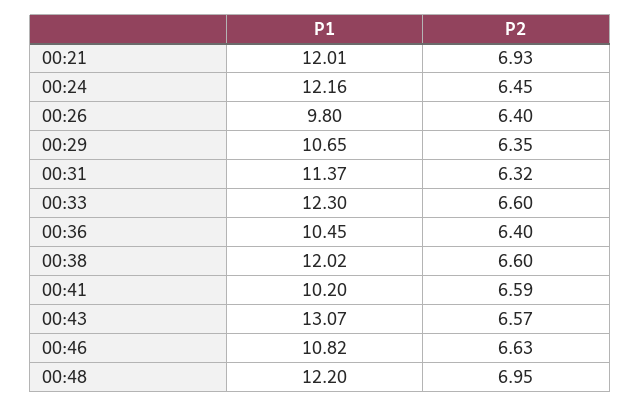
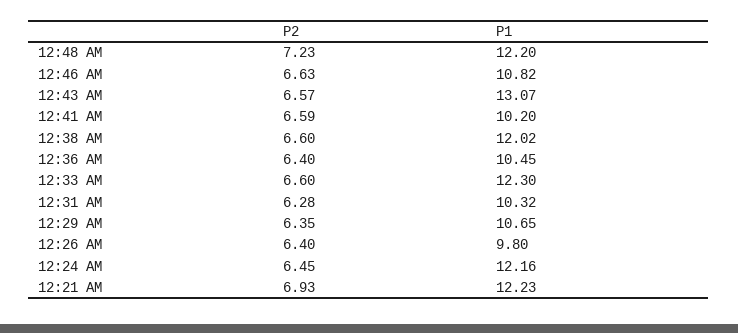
  {
    "P1": {
-     "00:21": 12.01,
+     "00:21": 12.23,
      "00:24": 12.16,
      "00:26": 9.8,
      "00:29": 10.65,
-     "00:31": 11.37,
+     "00:31": 10.32,
      "00:33": 12.3,
      "00:36": 10.45,
      "00:38": 12.02,
      "00:41": 10.2,
      "00:43": 13.07,
      "00:46": 10.82,
      "00:48": 12.2
    },
    "P2": {
      "00:21": 6.93,
      "00:24": 6.45,
      "00:26": 6.4,
      "00:29": 6.35,
-     "00:31": 6.32,
+     "00:31": 6.28,
      "00:33": 6.6,
      "00:36": 6.4,
      "00:38": 6.6,
      "00:41": 6.59,
      "00:43": 6.57,
      "00:46": 6.63,
-     "00:48": 6.95
+     "00:48": 7.23
    }
  }

